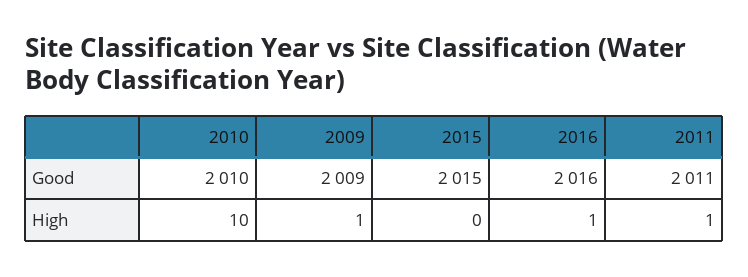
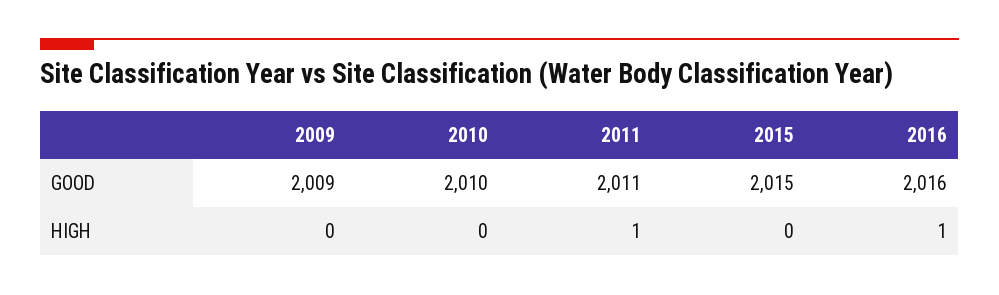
  {
    "2010": {
      "Good": 2010,
-     "High": 10
+     "High": 0
    },
    "2009": {
      "Good": 2009,
-     "High": 1
+     "High": 0
    },
    "2015": {
      "Good": 2015,
      "High": 0
    },
    "2016": {
      "Good": 2016,
      "High": 1
    },
    "2011": {
      "Good": 2011,
      "High": 1
    }
  }

